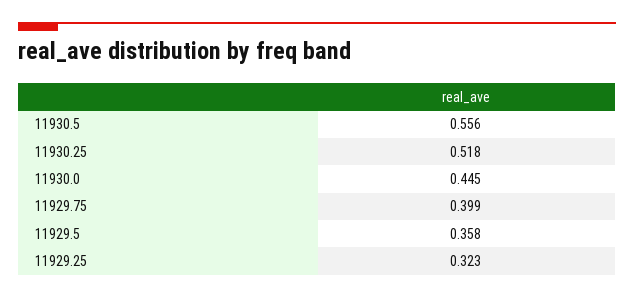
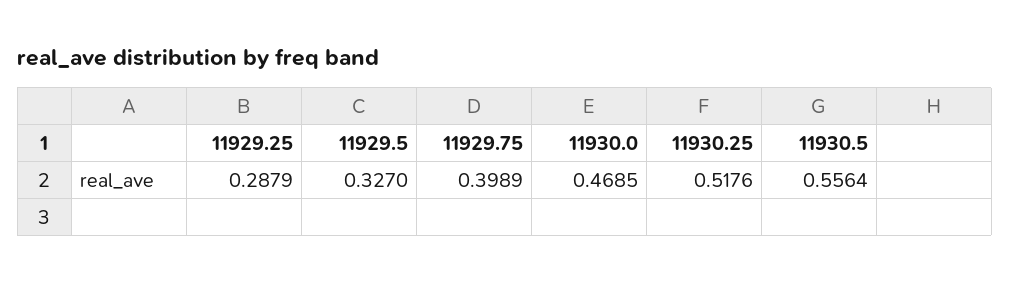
  {
    "11930.5": 0.5564,
    "11930.25": 0.5176,
-   "11930.0": 0.445,
+   "11930.0": 0.4685,
    "11929.75": 0.3989,
-   "11929.5": 0.358,
+   "11929.5": 0.327,
-   "11929.25": 0.323
+   "11929.25": 0.2879
  }

